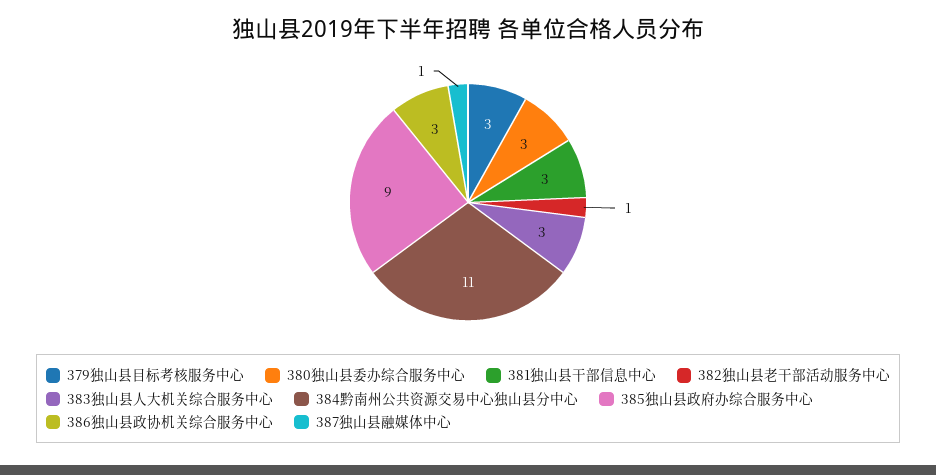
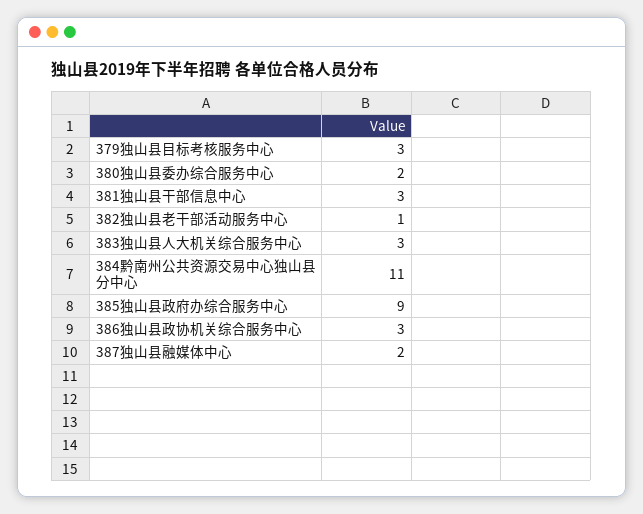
  {
    "379独山县目标考核服务中心": 3,
-   "380独山县委办综合服务中心": 3,
+   "380独山县委办综合服务中心": 2,
    "381独山县干部信息中心": 3,
    "382独山县老干部活动服务中心": 1,
    "383独山县人大机关综合服务中心": 3,
    "384黔南州公共资源交易中心独山县分中心": 11,
    "385独山县政府办综合服务中心": 9,
    "386独山县政协机关综合服务中心": 3,
-   "387独山县融媒体中心": 1
+   "387独山县融媒体中心": 2
  }

